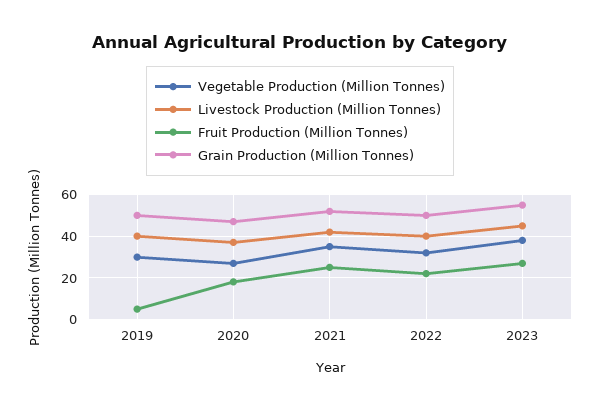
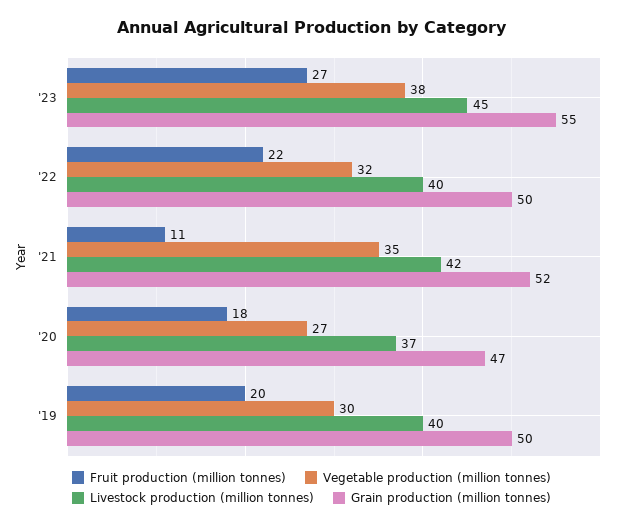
  {
    "Vegetable Production (Million Tonnes)": {
      "2019": 30,
      "2020": 27,
      "2021": 35,
      "2022": 32,
      "2023": 38
    },
    "Livestock Production (Million Tonnes)": {
      "2019": 40,
      "2020": 37,
      "2021": 42,
      "2022": 40,
      "2023": 45
    },
    "Fruit Production (Million Tonnes)": {
-     "2019": 5,
+     "2019": 20,
      "2020": 18,
-     "2021": 25,
+     "2021": 11,
      "2022": 22,
      "2023": 27
    },
    "Grain Production (Million Tonnes)": {
      "2019": 50,
      "2020": 47,
      "2021": 52,
      "2022": 50,
      "2023": 55
    }
  }

